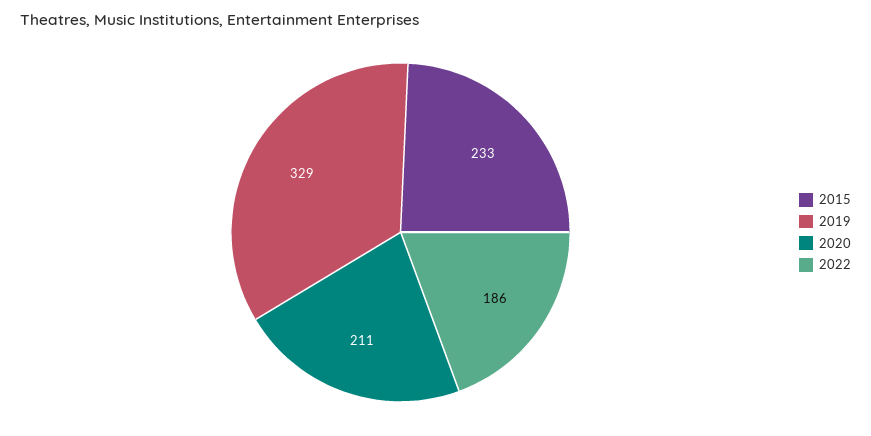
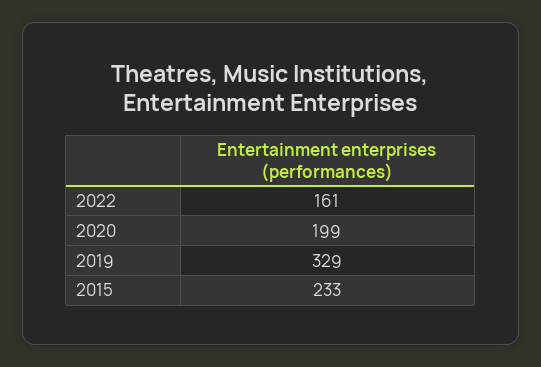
  {
    "2015": 233,
    "2019": 329,
-   "2020": 211,
+   "2020": 199,
-   "2022": 186
+   "2022": 161
  }

